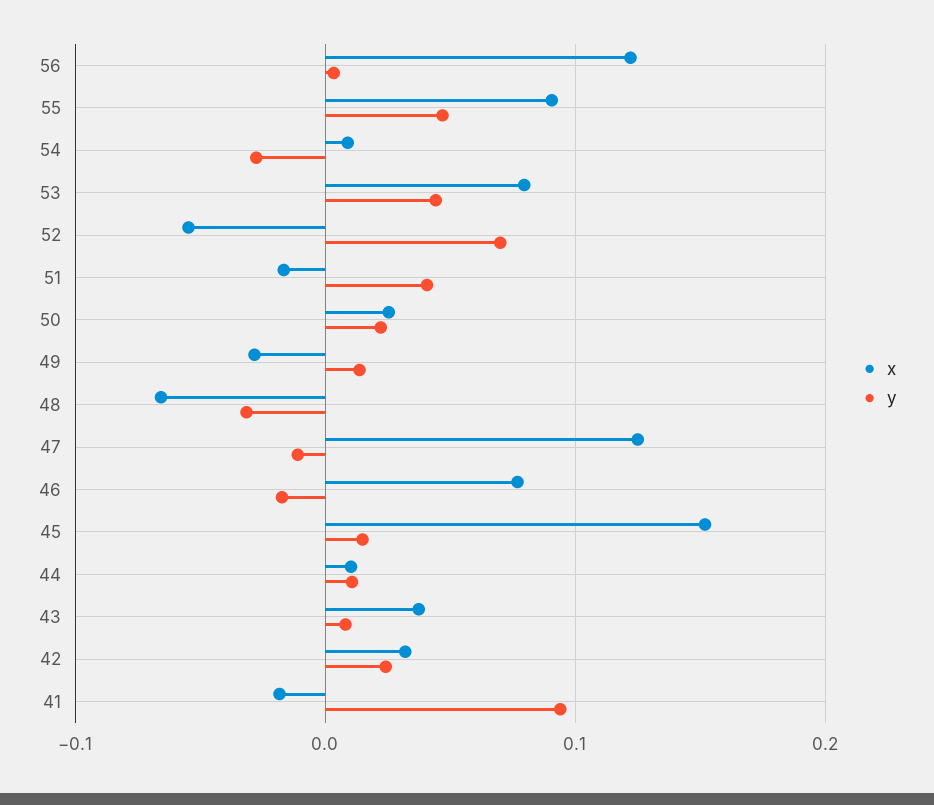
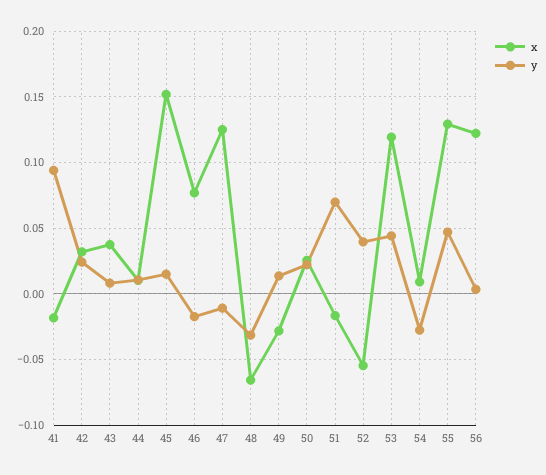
  {
    "x": {
      "56": 0.12,
-     "55": 0.09,
+     "55": 0.13,
      "54": 0.01,
-     "53": 0.08,
+     "53": 0.12,
      "52": -0.055,
      "51": -0.015,
      "50": 0.025,
      "49": -0.03,
      "48": -0.065,
      "47": 0.125,
      "46": 0.075,
      "45": 0.15,
      "44": 0.01,
      "43": 0.035,
      "42": 0.03,
      "41": -0.02
    },
    "y": {
      "56": 0.005,
      "55": 0.045,
      "54": -0.03,
      "53": 0.045,
-     "52": 0.07,
+     "52": 0.04,
-     "51": 0.04,
+     "51": 0.07,
      "50": 0.02,
      "49": 0.015,
      "48": -0.03,
      "47": -0.01,
      "46": -0.015,
      "45": 0.015,
      "44": 0.01,
      "43": 0.01,
      "42": 0.025,
      "41": 0.095
    }
  }

